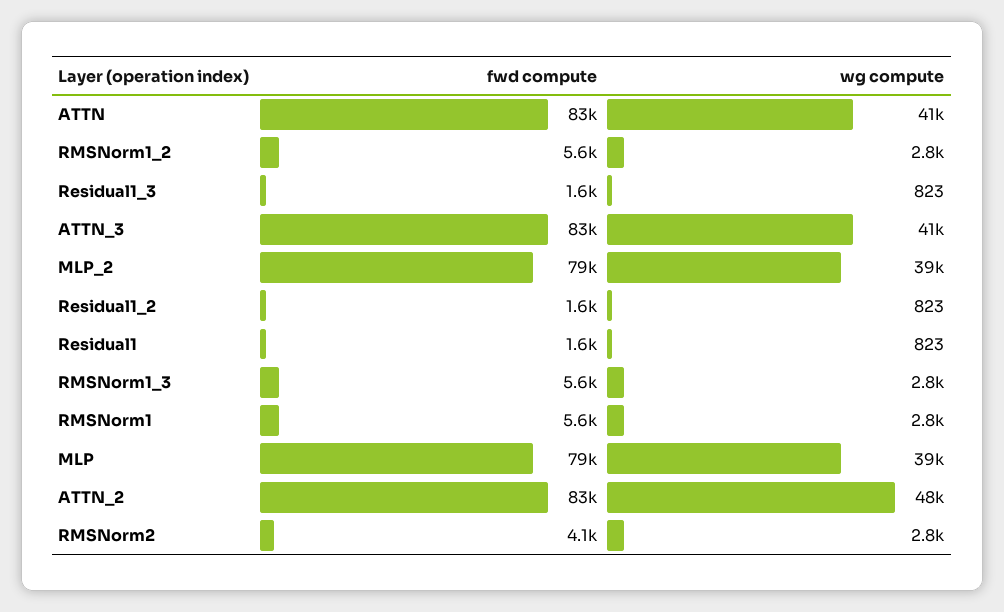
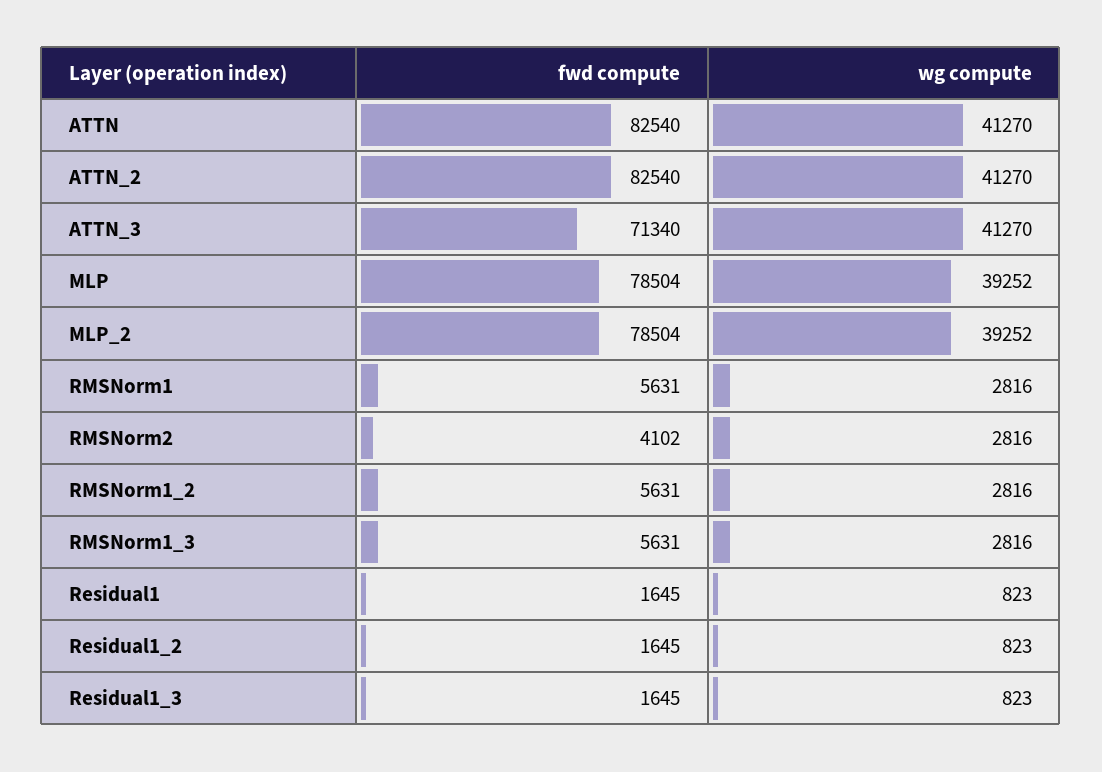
  {
    "fwd compute": {
      "ATTN": 82540,
      "RMSNorm1_2": 5631,
      "Residual1_3": 1645,
-     "ATTN_3": 83000,
+     "ATTN_3": 71340,
      "MLP_2": 78504,
      "Residual1_2": 1645,
      "Residual1": 1645,
      "RMSNorm1_3": 5631,
      "RMSNorm1": 5631,
      "MLP": 78504,
      "ATTN_2": 82540,
      "RMSNorm2": 4102
    },
    "wg compute": {
      "ATTN": 41270,
      "RMSNorm1_2": 2816,
      "Residual1_3": 823,
      "ATTN_3": 41270,
      "MLP_2": 39252,
      "Residual1_2": 823,
      "Residual1": 823,
      "RMSNorm1_3": 2816,
      "RMSNorm1": 2816,
      "MLP": 39252,
-     "ATTN_2": 48000,
+     "ATTN_2": 41270,
      "RMSNorm2": 2816
    }
  }

